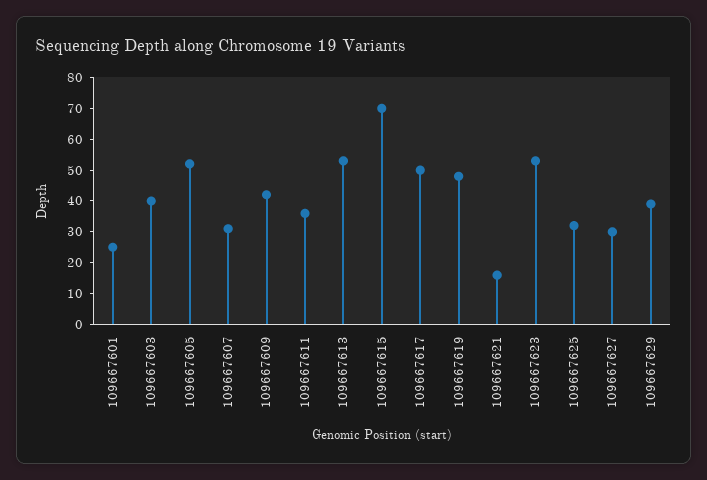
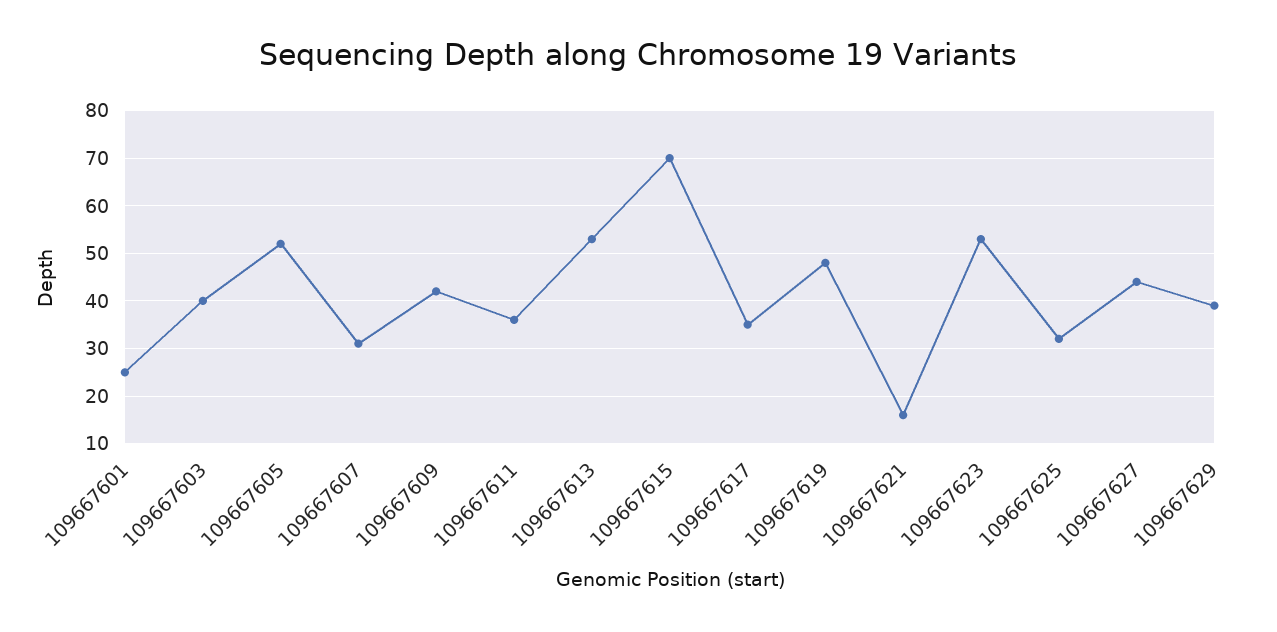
  {
    "109667601": 25,
    "109667603": 40,
    "109667605": 50,
    "109667607": 30,
    "109667609": 40,
    "109667611": 35,
    "109667613": 55,
    "109667615": 70,
-   "109667617": 50,
+   "109667617": 35,
    "109667619": 50,
    "109667621": 15,
    "109667623": 55,
    "109667625": 30,
-   "109667627": 30,
+   "109667627": 45,
    "109667629": 40
  }

